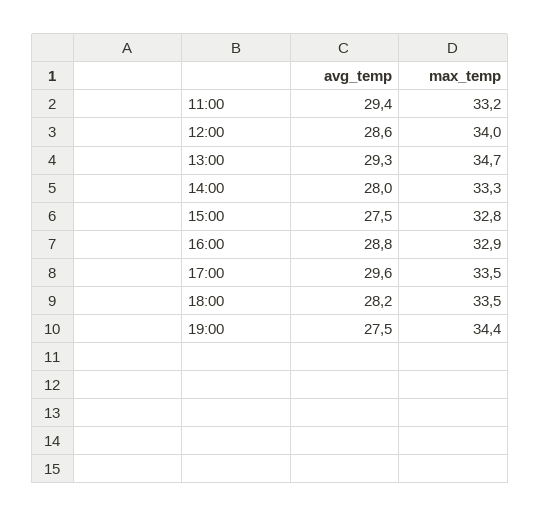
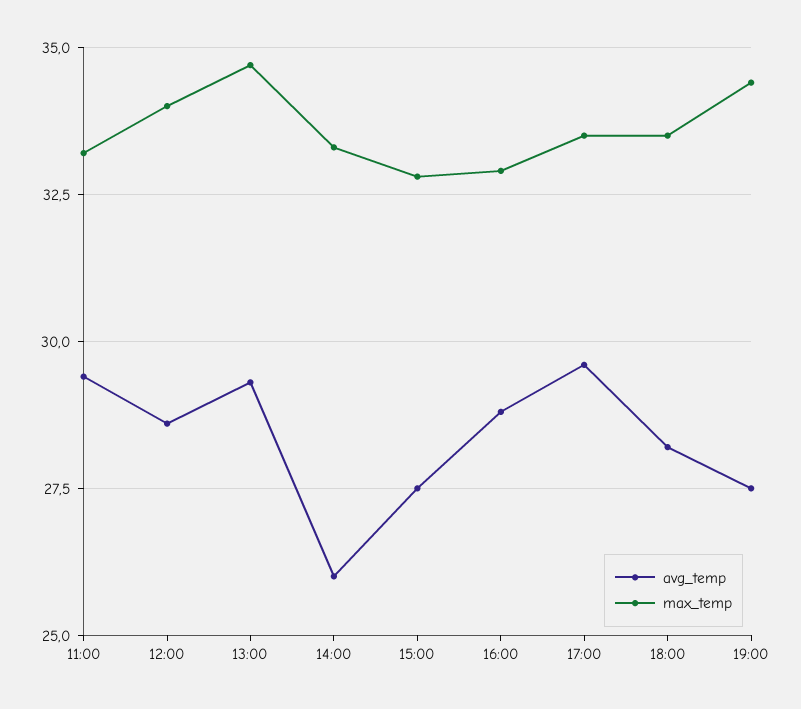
  {
    "avg_temp": {
      "11:00": 29.4,
      "12:00": 28.6,
      "13:00": 29.3,
-     "14:00": 28,
+     "14:00": 26,
      "15:00": 27.5,
      "16:00": 28.8,
      "17:00": 29.6,
      "18:00": 28.2,
      "19:00": 27.5
    },
    "max_temp": {
      "11:00": 33.2,
      "12:00": 34,
      "13:00": 34.7,
      "14:00": 33.3,
      "15:00": 32.8,
      "16:00": 32.9,
      "17:00": 33.5,
      "18:00": 33.5,
      "19:00": 34.4
    }
  }

